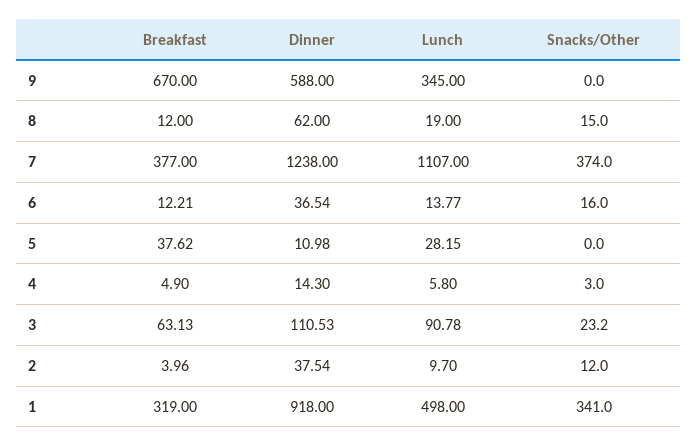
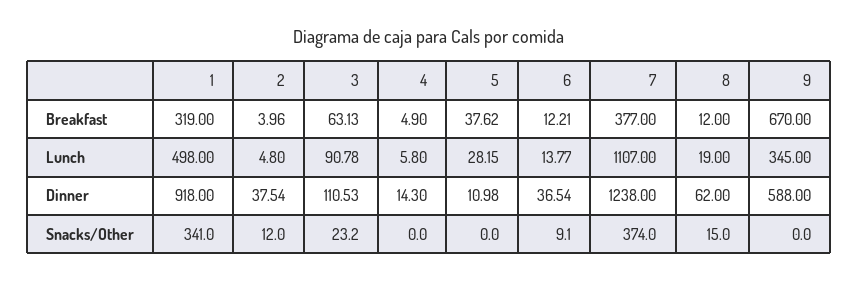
  {
    "Breakfast": {
      "9": 670,
      "8": 12,
      "7": 377,
      "6": 12.21,
      "5": 37.62,
      "4": 4.9,
      "3": 63.13,
      "2": 3.96,
      "1": 319
    },
    "Dinner": {
      "9": 588,
      "8": 62,
      "7": 1238,
      "6": 36.54,
      "5": 10.98,
      "4": 14.3,
      "3": 110.53,
      "2": 37.54,
      "1": 918
    },
    "Lunch": {
      "9": 345,
      "8": 19,
      "7": 1107,
      "6": 13.77,
      "5": 28.15,
      "4": 5.8,
      "3": 90.78,
-     "2": 9.7,
+     "2": 4.8,
      "1": 498
    },
    "Snacks/Other": {
      "9": 0,
      "8": 15,
      "7": 374,
-     "6": 16,
+     "6": 9.1,
      "5": 0,
-     "4": 3,
+     "4": 0,
      "3": 23.2,
      "2": 12,
      "1": 341
    }
  }

